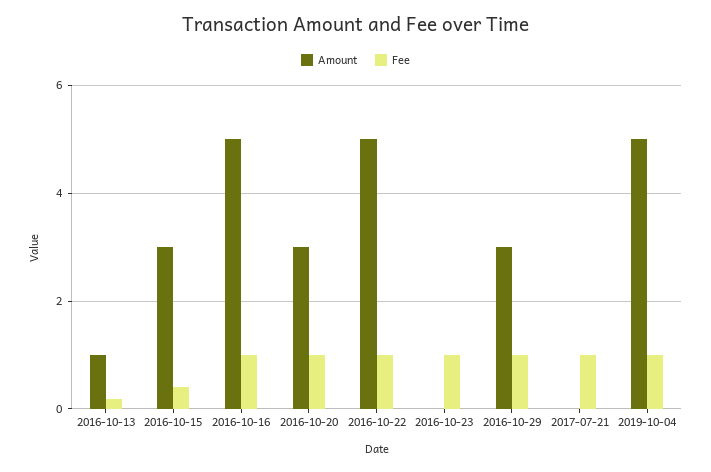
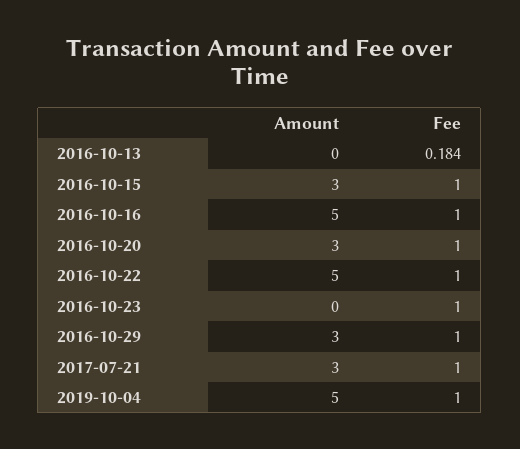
  {
    "Amount": {
-     "2016-10-13": 1,
+     "2016-10-13": 0,
      "2016-10-15": 3,
      "2016-10-16": 5,
      "2016-10-20": 3,
      "2016-10-22": 5,
      "2016-10-23": 0,
      "2016-10-29": 3,
-     "2017-07-21": 0,
+     "2017-07-21": 3,
      "2019-10-04": 5
    },
    "Fee": {
      "2016-10-13": 0.184,
-     "2016-10-15": 0.4,
+     "2016-10-15": 1,
      "2016-10-16": 1,
      "2016-10-20": 1,
      "2016-10-22": 1,
      "2016-10-23": 1,
      "2016-10-29": 1,
      "2017-07-21": 1,
      "2019-10-04": 1
    }
  }

